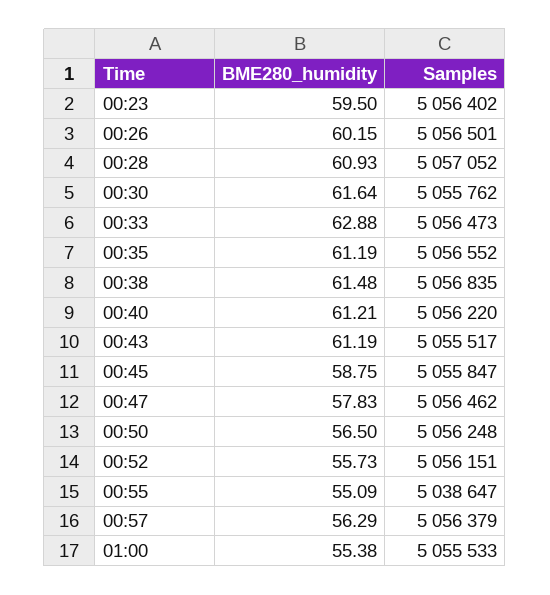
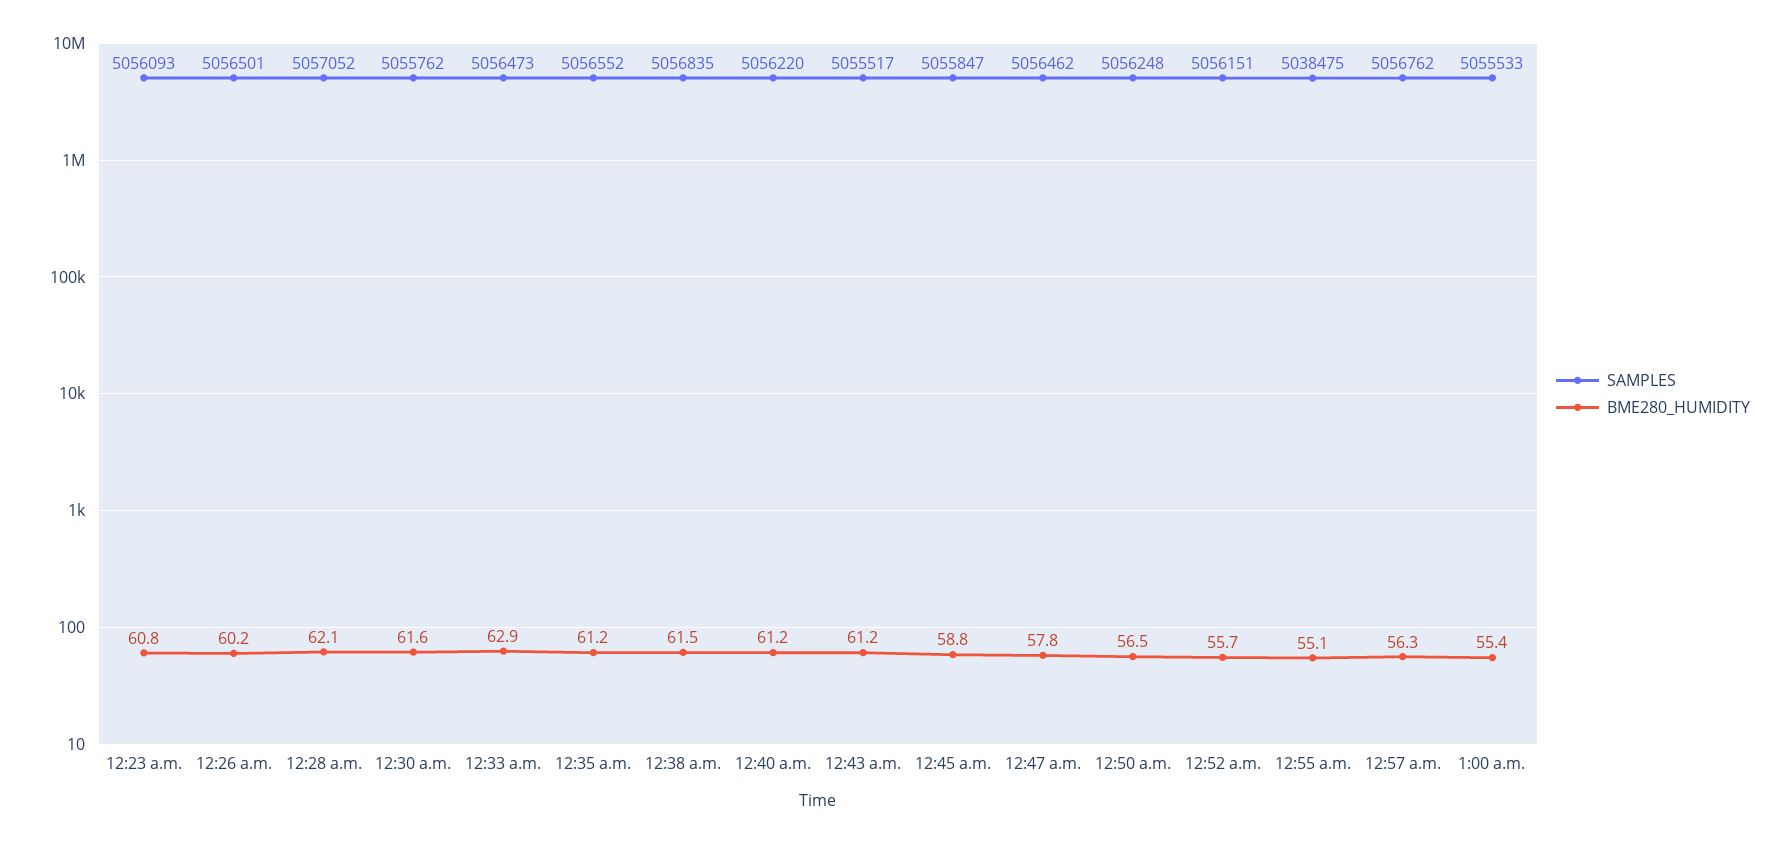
  {
    "BME280_humidity": {
-     "00:23": 59.5,
+     "00:23": 60.8,
      "00:26": 60.15,
-     "00:28": 60.93,
+     "00:28": 62.1,
      "00:30": 61.64,
      "00:33": 62.88,
      "00:35": 61.19,
      "00:38": 61.48,
      "00:40": 61.21,
      "00:43": 61.19,
      "00:45": 58.75,
      "00:47": 57.83,
      "00:50": 56.5,
      "00:52": 55.73,
      "00:55": 55.09,
      "00:57": 56.29,
      "01:00": 55.38
    },
    "Samples": {
-     "00:23": 5056402,
+     "00:23": 5056093,
      "00:26": 5056501,
      "00:28": 5057052,
      "00:30": 5055762,
      "00:33": 5056473,
      "00:35": 5056552,
      "00:38": 5056835,
      "00:40": 5056220,
      "00:43": 5055517,
      "00:45": 5055847,
      "00:47": 5056462,
      "00:50": 5056248,
      "00:52": 5056151,
-     "00:55": 5038647,
+     "00:55": 5038475,
-     "00:57": 5056379,
+     "00:57": 5056762,
      "01:00": 5055533
    }
  }

